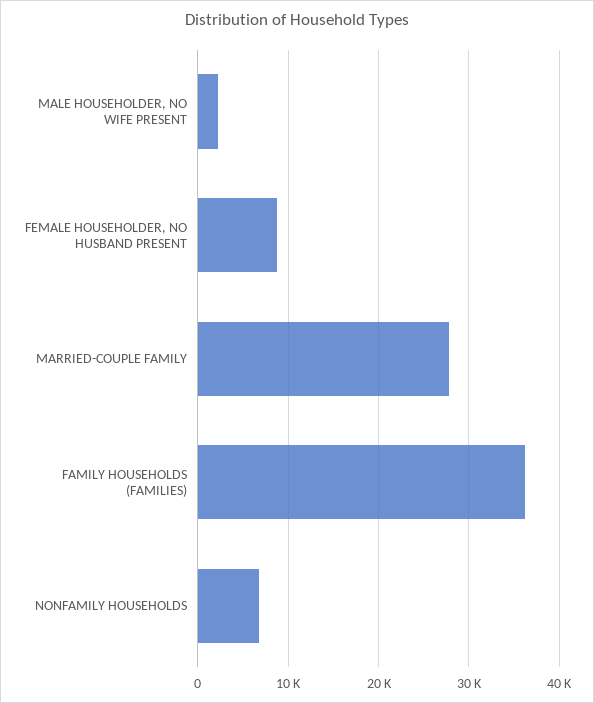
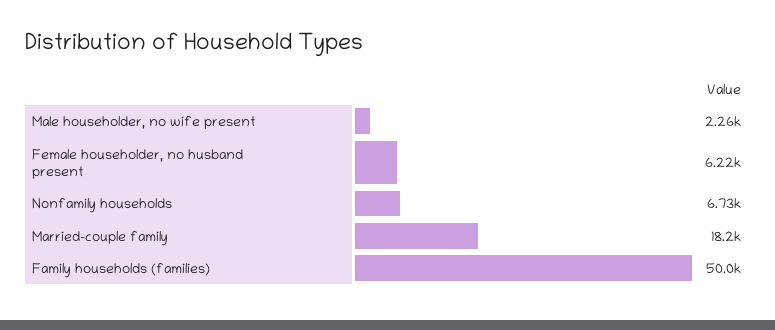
  {
    "MALE HOUSEHOLDER, NO WIFE PRESENT": 2260,
-   "FEMALE HOUSEHOLDER, NO HUSBAND PRESENT": 9000,
+   "FEMALE HOUSEHOLDER, NO HUSBAND PRESENT": 6220,
-   "MARRIED-COUPLE FAMILY": 28000,
+   "MARRIED-COUPLE FAMILY": 18200,
-   "FAMILY HOUSEHOLDS (FAMILIES)": 36000,
+   "FAMILY HOUSEHOLDS (FAMILIES)": 50000,
    "NONFAMILY HOUSEHOLDS": 6730
  }

